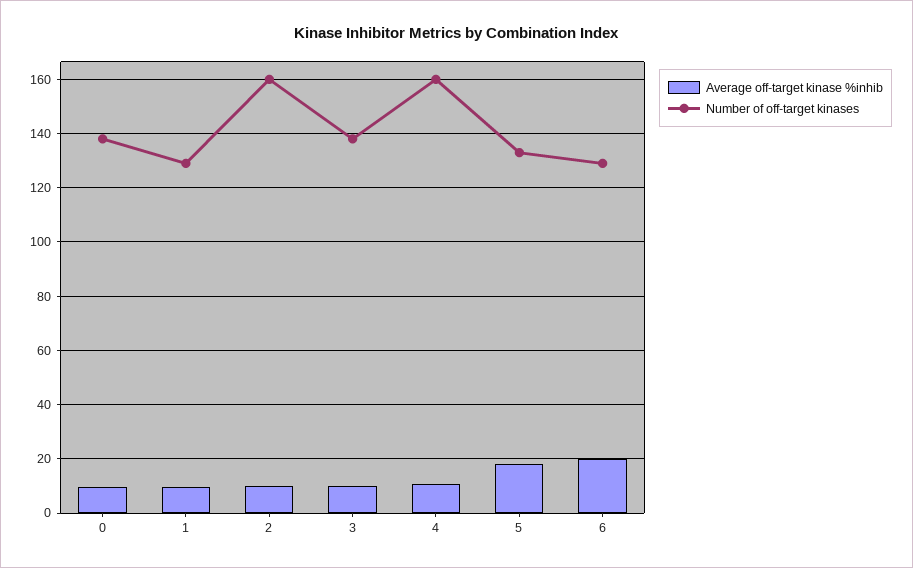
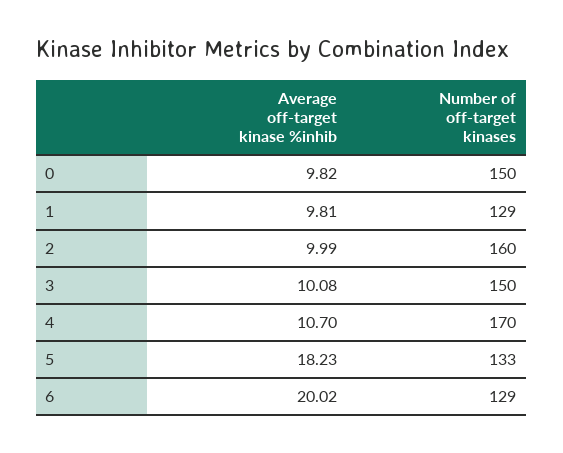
  {
    "Average off-target kinase %inhib": {
      "0": 9.82,
      "1": 9.81,
      "2": 9.99,
      "3": 10.08,
      "4": 10.7,
      "5": 18.23,
      "6": 20.02
    },
    "Number of off-target kinases": {
-     "0": 137.5,
+     "0": 150,
      "1": 129,
      "2": 160,
-     "3": 137.5,
+     "3": 150,
-     "4": 160,
+     "4": 170,
      "5": 133,
      "6": 129
    }
  }

